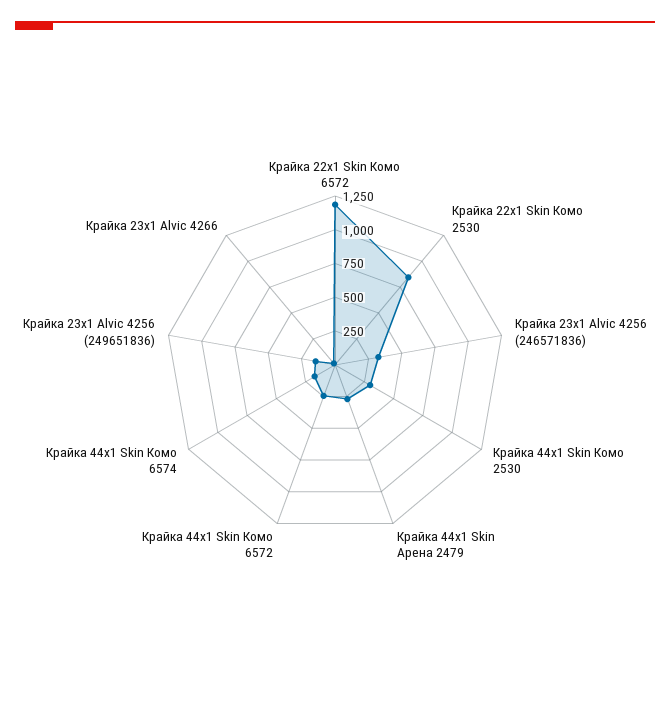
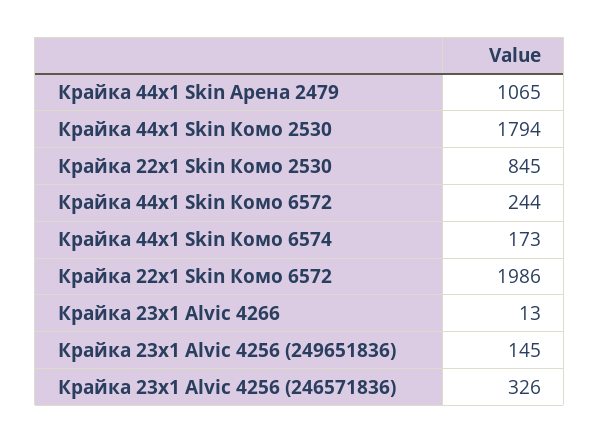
  {
-   "Крайка 22x1 Skin Комо 6572": 1250,
+   "Крайка 22x1 Skin Комо 6572": 1986,
    "Крайка 22x1 Skin Комо 2530": 845,
    "Крайка 23x1 Alvic 4256 (246571836)": 326,
-   "Крайка 44x1 Skin Комо 2530": 250,
+   "Крайка 44x1 Skin Комо 2530": 1794,
-   "Крайка 44x1 Skin Арена 2479": 250,
+   "Крайка 44x1 Skin Арена 2479": 1065,
    "Крайка 44x1 Skin Комо 6572": 244,
    "Крайка 44x1 Skin Комо 6574": 173,
    "Крайка 23x1 Alvic 4256 (249651836)": 145,
    "Крайка 23x1 Alvic 4266": 13
  }

